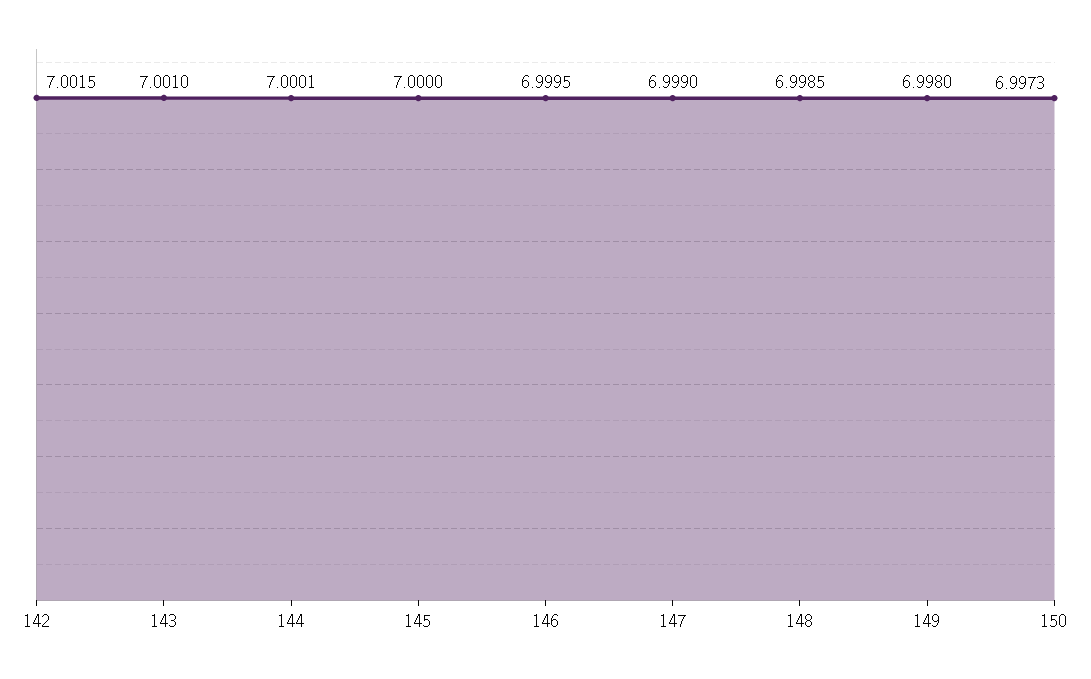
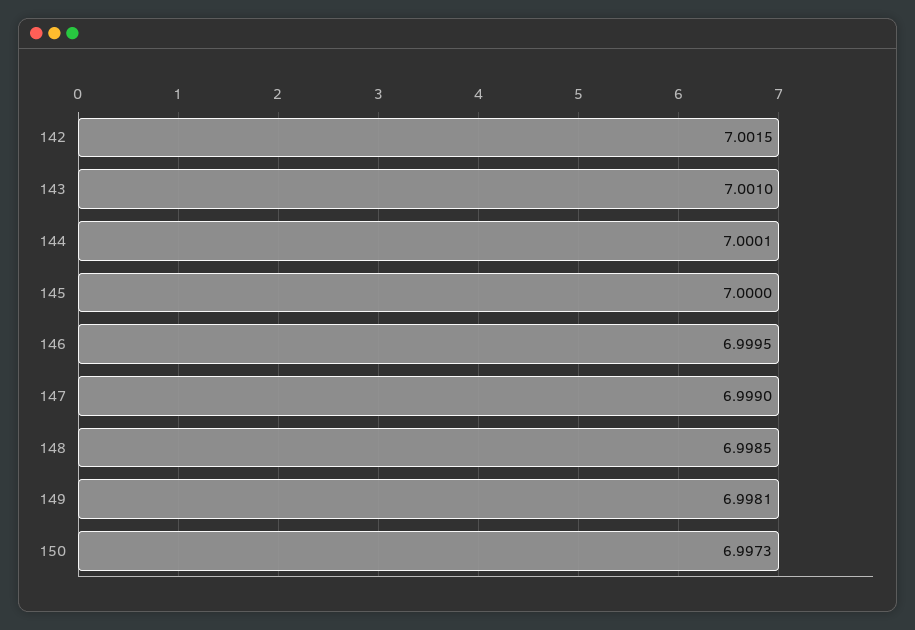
  {
    "142": 7.0015,
    "143": 7.001,
    "144": 7.0001,
    "145": 7,
    "146": 6.9995,
    "147": 6.999,
    "148": 6.9985,
-   "149": 6.998,
+   "149": 6.9981,
    "150": 6.9973
  }

